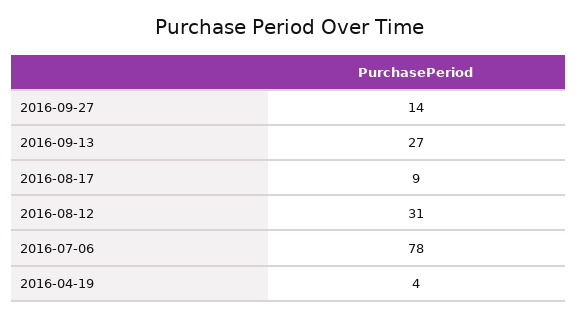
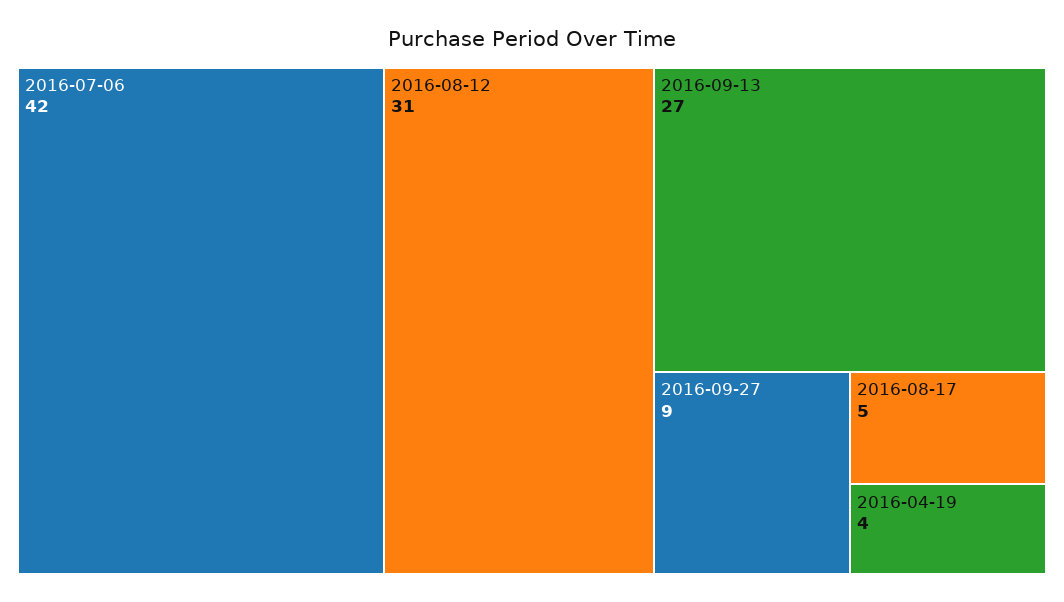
  {
-   "2016-09-27": 14,
+   "2016-09-27": 9,
    "2016-09-13": 27,
-   "2016-08-17": 9,
+   "2016-08-17": 5,
    "2016-08-12": 31,
-   "2016-07-06": 78,
+   "2016-07-06": 42,
    "2016-04-19": 4
  }

